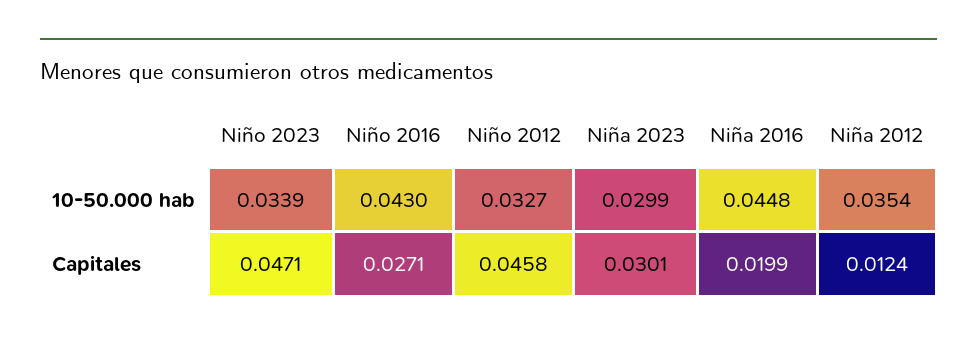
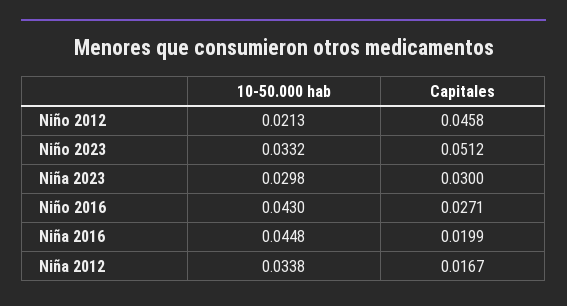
  {
    "Niño 2023": {
-     "10-50.000 hab": 0.0339,
+     "10-50.000 hab": 0.0332,
-     "Capitales": 0.0471
+     "Capitales": 0.0512
    },
    "Niño 2016": {
      "10-50.000 hab": 0.043,
      "Capitales": 0.0271
    },
    "Niño 2012": {
-     "10-50.000 hab": 0.0327,
+     "10-50.000 hab": 0.0213,
      "Capitales": 0.0458
    },
    "Niña 2023": {
-     "10-50.000 hab": 0.0299,
+     "10-50.000 hab": 0.0298,
-     "Capitales": 0.0301
+     "Capitales": 0.03
    },
    "Niña 2016": {
      "10-50.000 hab": 0.0448,
      "Capitales": 0.0199
    },
    "Niña 2012": {
-     "10-50.000 hab": 0.0354,
+     "10-50.000 hab": 0.0338,
-     "Capitales": 0.0124
+     "Capitales": 0.0167
    }
  }

